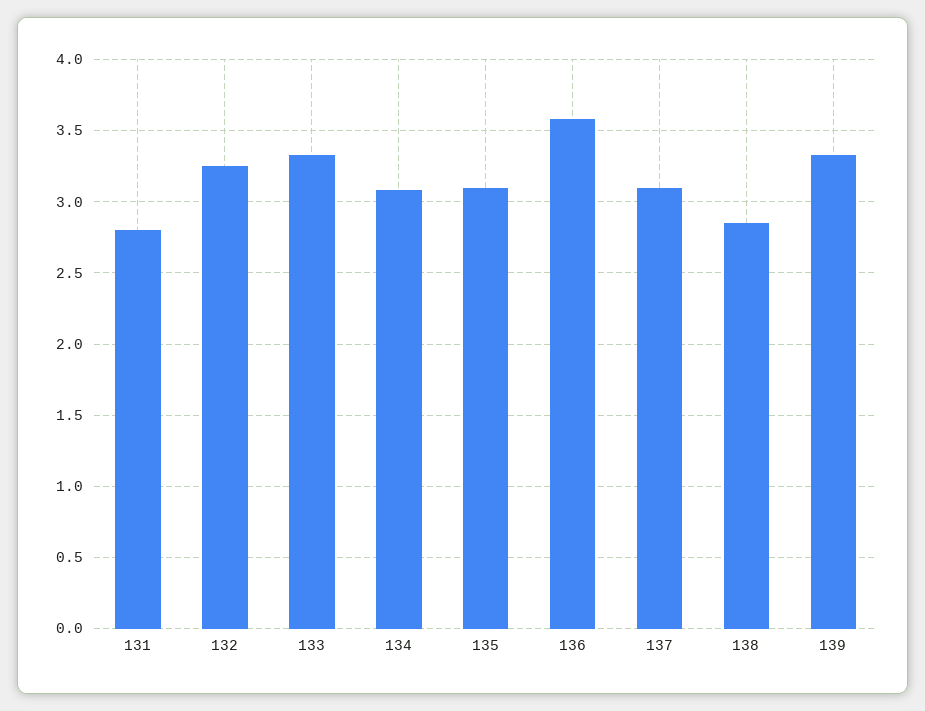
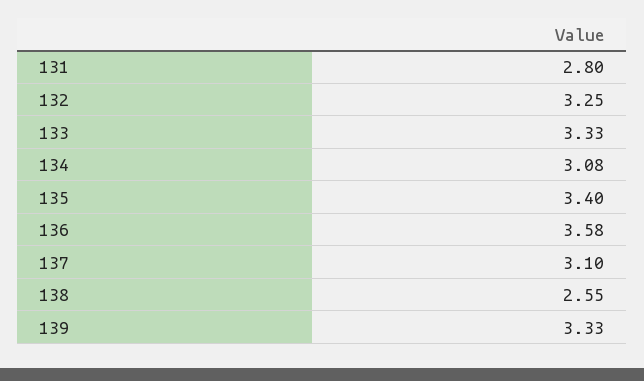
  {
    "131": 2.8,
    "132": 3.25,
    "133": 3.33,
    "134": 3.08,
-   "135": 3.1,
+   "135": 3.4,
    "136": 3.58,
    "137": 3.1,
-   "138": 2.85,
+   "138": 2.55,
    "139": 3.33
  }

